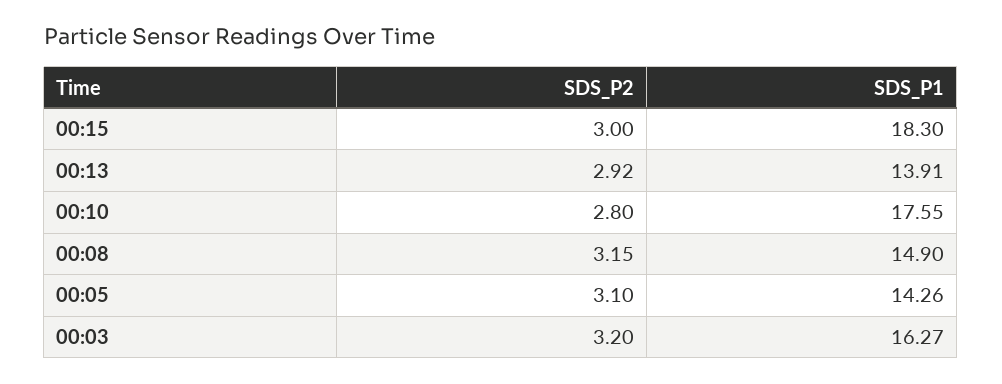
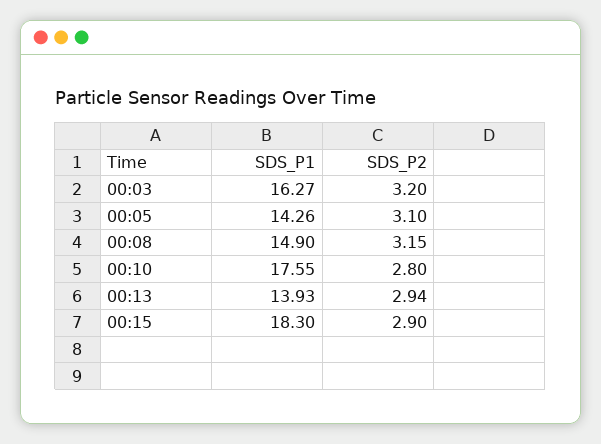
  {
    "SDS_P2": {
-     "00:15": 3,
+     "00:15": 2.9,
-     "00:13": 2.92,
+     "00:13": 2.94,
      "00:10": 2.8,
      "00:08": 3.15,
      "00:05": 3.1,
      "00:03": 3.2
    },
    "SDS_P1": {
      "00:15": 18.3,
-     "00:13": 13.91,
+     "00:13": 13.93,
      "00:10": 17.55,
      "00:08": 14.9,
      "00:05": 14.26,
      "00:03": 16.27
    }
  }

